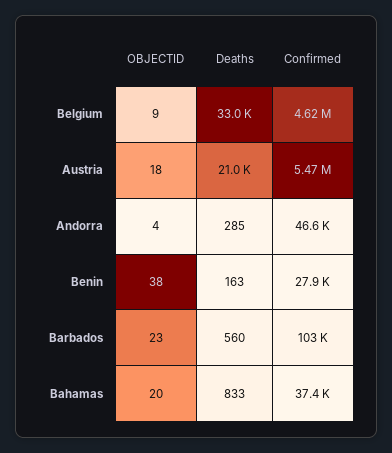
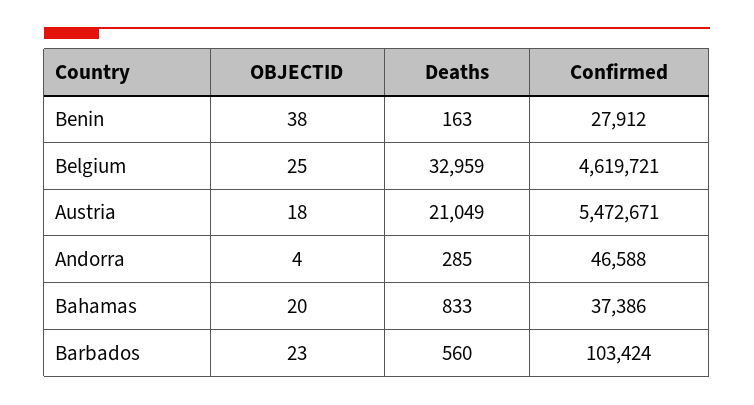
  {
    "OBJECTID": {
-     "Belgium": 9,
+     "Belgium": 25,
      "Austria": 18,
      "Andorra": 4,
      "Benin": 38,
      "Barbados": 23,
      "Bahamas": 20
    },
    "Deaths": {
      "Belgium": 32959,
      "Austria": 21049,
      "Andorra": 285,
      "Benin": 163,
      "Barbados": 560,
      "Bahamas": 833
    },
    "Confirmed": {
      "Belgium": 4619721,
      "Austria": 5472671,
      "Andorra": 46588,
      "Benin": 27912,
      "Barbados": 103424,
      "Bahamas": 37386
    }
  }

